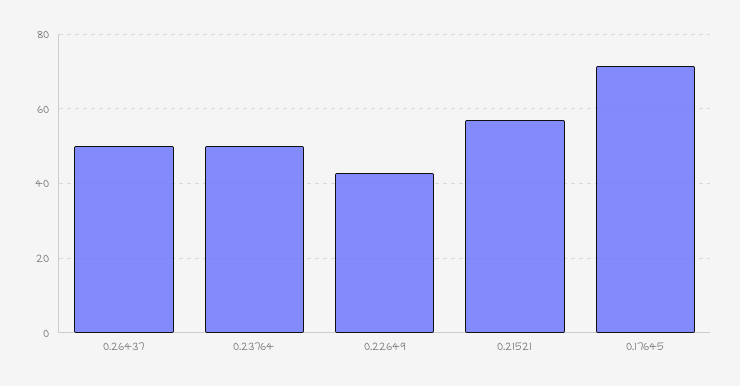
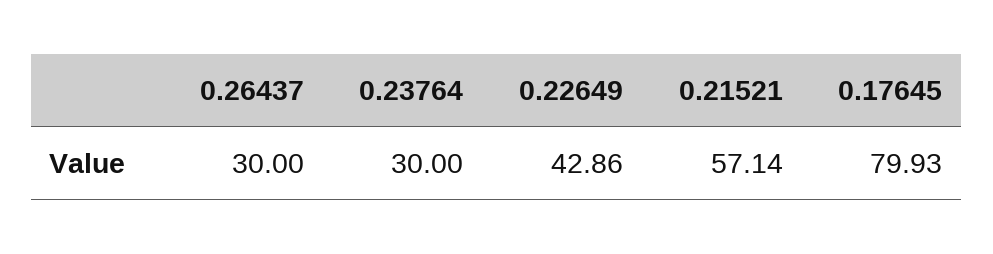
  {
-   "0.26437": 50,
+   "0.26437": 30,
-   "0.23764": 50,
+   "0.23764": 30,
    "0.22649": 42.86,
    "0.21521": 57.14,
-   "0.17645": 72
+   "0.17645": 79.93
  }

